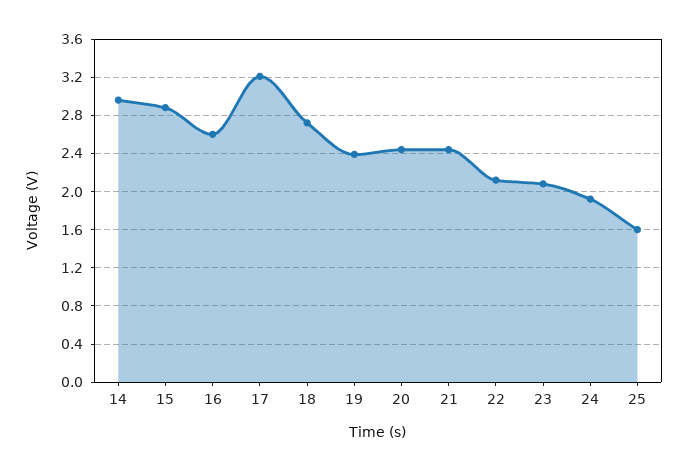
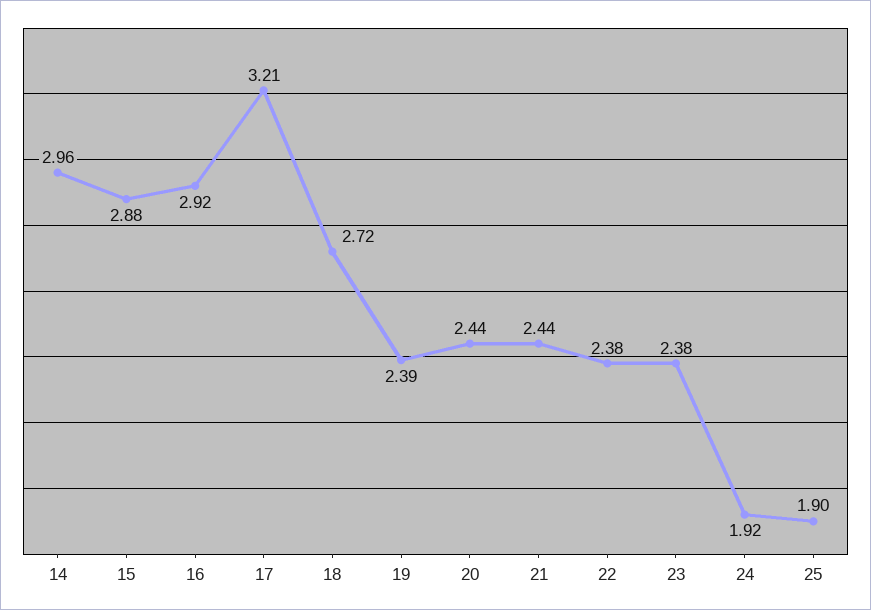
  {
    "14": 2.96,
    "15": 2.88,
-   "16": 2.6,
+   "16": 2.92,
    "17": 3.21,
    "18": 2.72,
    "19": 2.39,
    "20": 2.44,
    "21": 2.44,
-   "22": 2.1,
+   "22": 2.38,
-   "23": 2.1,
+   "23": 2.38,
    "24": 1.92,
-   "25": 1.6
+   "25": 1.9
  }

